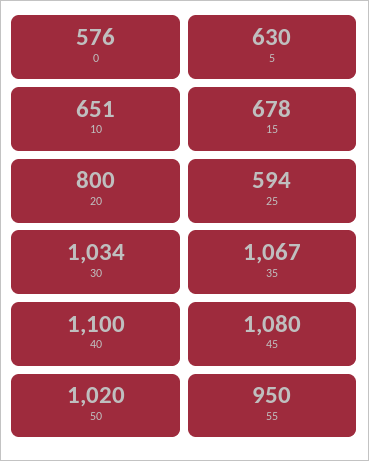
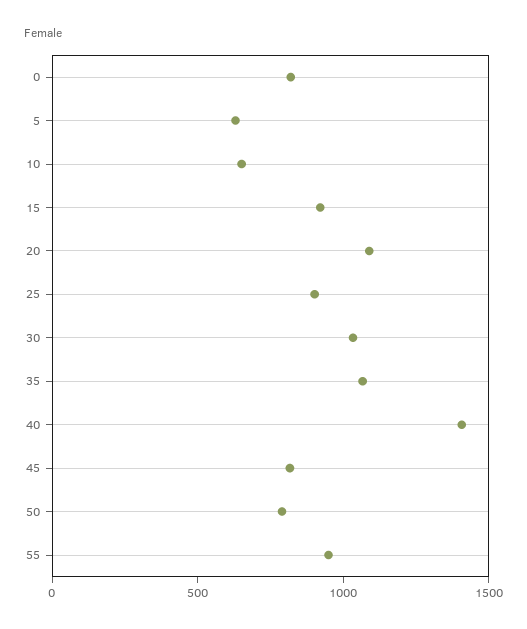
  {
-   "0": 576,
+   "0": 800,
    "5": 630,
    "10": 651,
-   "15": 678,
+   "15": 900,
-   "20": 800,
+   "20": 1100,
-   "25": 594,
+   "25": 900,
    "30": 1034,
    "35": 1067,
-   "40": 1100,
+   "40": 1400,
-   "45": 1080,
+   "45": 800,
-   "50": 1020,
+   "50": 800,
    "55": 950
  }

